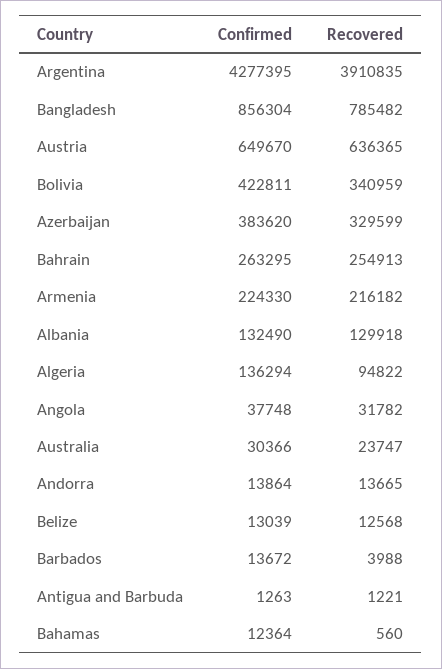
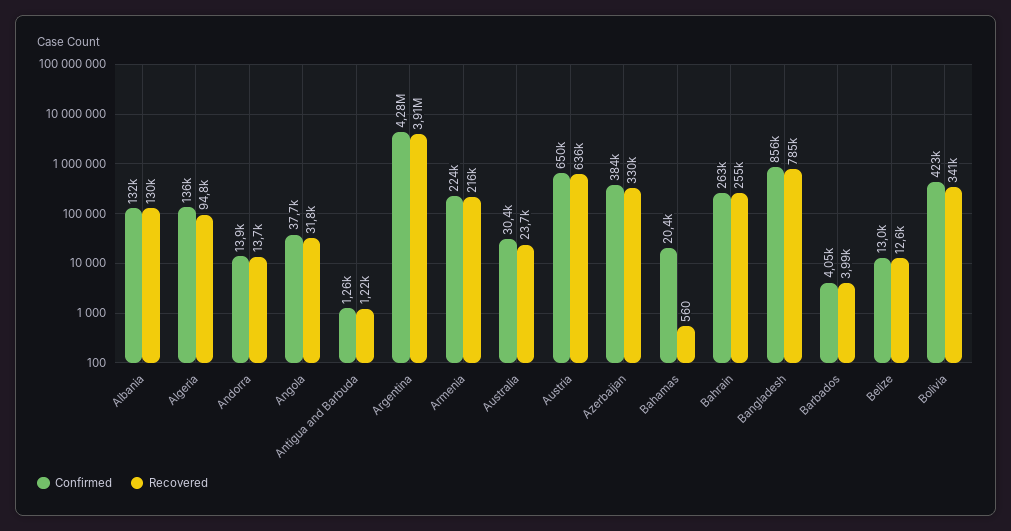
  {
    "Confirmed": {
      "Argentina": 4277395,
      "Bangladesh": 856304,
      "Austria": 649670,
      "Bolivia": 422811,
      "Azerbaijan": 383620,
      "Bahrain": 263295,
      "Armenia": 224330,
      "Albania": 132490,
      "Algeria": 136294,
      "Angola": 37748,
      "Australia": 30366,
      "Andorra": 13864,
      "Belize": 13039,
-     "Barbados": 13672,
+     "Barbados": 4050,
      "Antigua and Barbuda": 1263,
-     "Bahamas": 12364
+     "Bahamas": 20400
    },
    "Recovered": {
      "Argentina": 3910835,
      "Bangladesh": 785482,
      "Austria": 636365,
      "Bolivia": 340959,
      "Azerbaijan": 329599,
      "Bahrain": 254913,
      "Armenia": 216182,
      "Albania": 129918,
      "Algeria": 94822,
      "Angola": 31782,
      "Australia": 23747,
      "Andorra": 13665,
      "Belize": 12568,
      "Barbados": 3988,
      "Antigua and Barbuda": 1221,
      "Bahamas": 560
    }
  }

